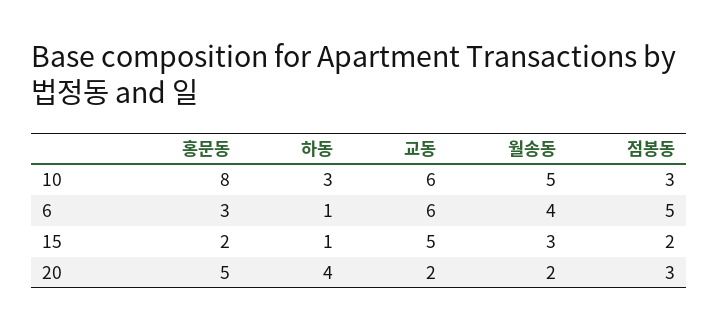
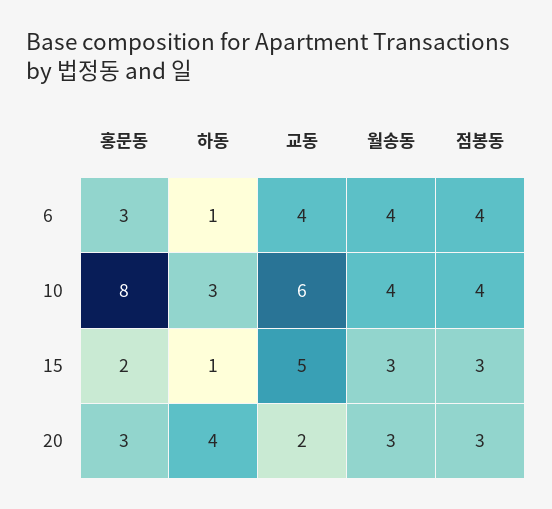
  {
    "홍문동": {
      "10": 8,
      "6": 3,
      "15": 2,
-     "20": 5
+     "20": 3
    },
    "하동": {
      "10": 3,
      "6": 1,
      "15": 1,
      "20": 4
    },
    "교동": {
      "10": 6,
-     "6": 6,
+     "6": 4,
      "15": 5,
      "20": 2
    },
    "월송동": {
-     "10": 5,
+     "10": 4,
      "6": 4,
      "15": 3,
-     "20": 2
+     "20": 3
    },
    "점봉동": {
-     "10": 3,
+     "10": 4,
-     "6": 5,
+     "6": 4,
-     "15": 2,
+     "15": 3,
      "20": 3
    }
  }

